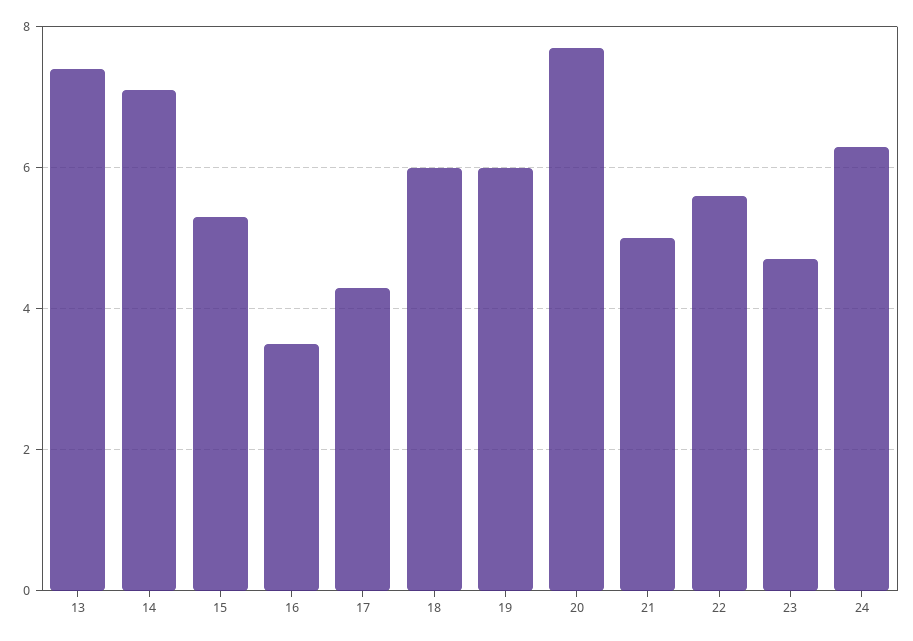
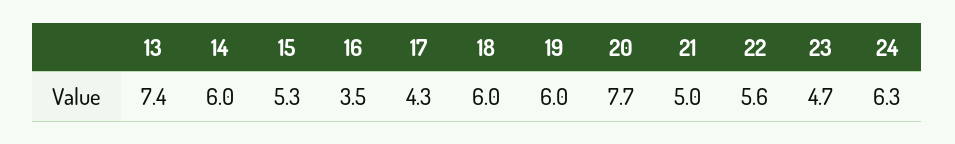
  {
    "13": 7.4,
-   "14": 7,
+   "14": 6,
    "15": 5.3,
    "16": 3.5,
    "17": 4.3,
    "18": 6,
    "19": 6,
    "20": 7.7,
    "21": 5,
    "22": 5.6,
    "23": 4.7,
    "24": 6.3
  }

